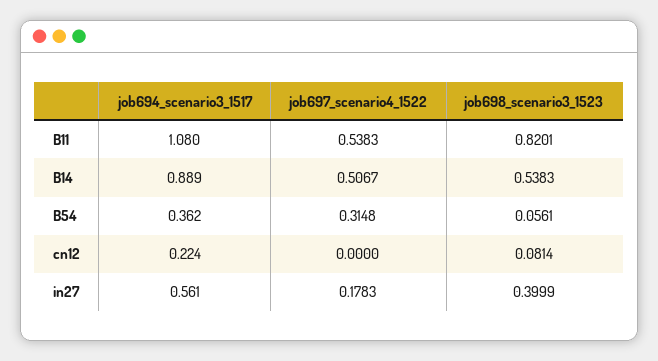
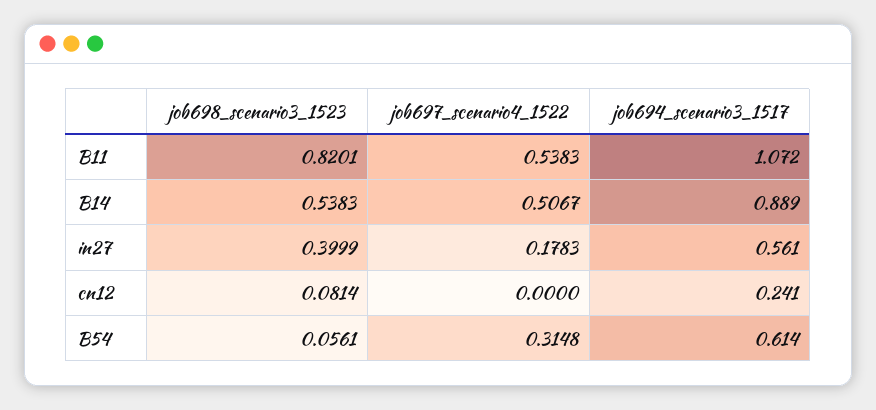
  {
    "job694_scenario3_1517": {
-     "B11": 1.08,
+     "B11": 1.072,
      "B14": 0.889,
-     "B54": 0.362,
+     "B54": 0.614,
-     "cn12": 0.224,
+     "cn12": 0.241,
      "in27": 0.561
    },
    "job697_scenario4_1522": {
      "B11": 0.5383,
      "B14": 0.5067,
      "B54": 0.3148,
      "cn12": 0,
      "in27": 0.1783
    },
    "job698_scenario3_1523": {
      "B11": 0.8201,
      "B14": 0.5383,
      "B54": 0.0561,
      "cn12": 0.0814,
      "in27": 0.3999
    }
  }

